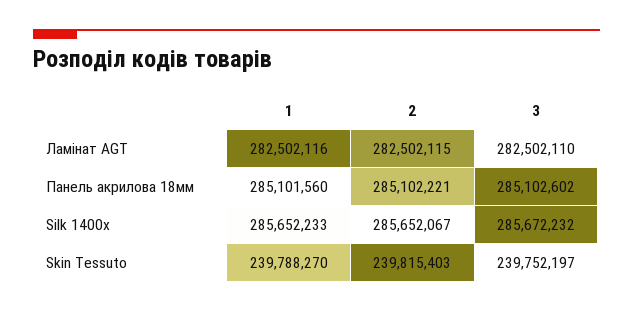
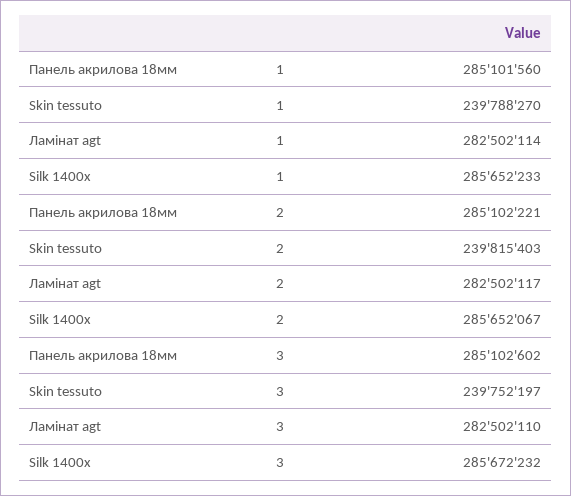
  {
    "1": {
-     "Ламінат AGT": 282502116,
+     "Ламінат AGT": 282502114,
      "Панель акрилова 18мм": 285101560,
      "Silk 1400x": 285652233,
      "Skin Tessuto": 239788270
    },
    "2": {
-     "Ламінат AGT": 282502115,
+     "Ламінат AGT": 282502117,
      "Панель акрилова 18мм": 285102221,
      "Silk 1400x": 285652067,
      "Skin Tessuto": 239815403
    },
    "3": {
      "Ламінат AGT": 282502110,
      "Панель акрилова 18мм": 285102602,
      "Silk 1400x": 285672232,
      "Skin Tessuto": 239752197
    }
  }

